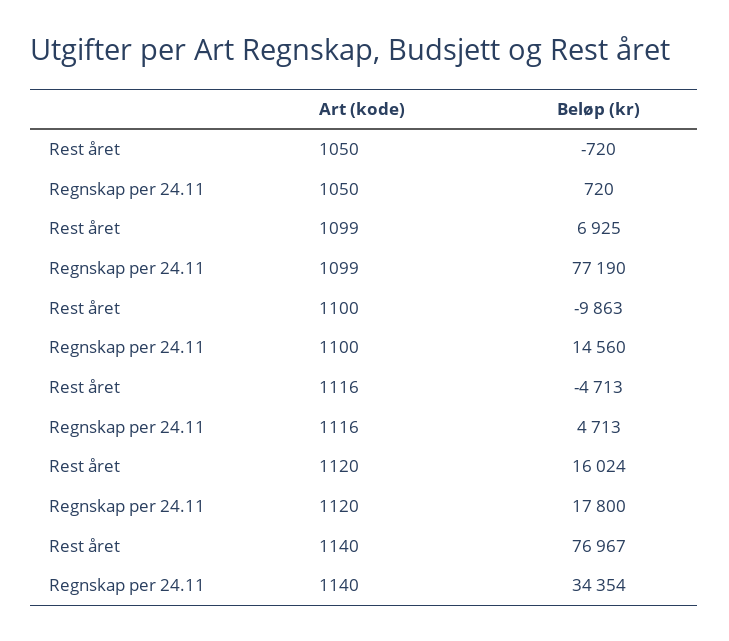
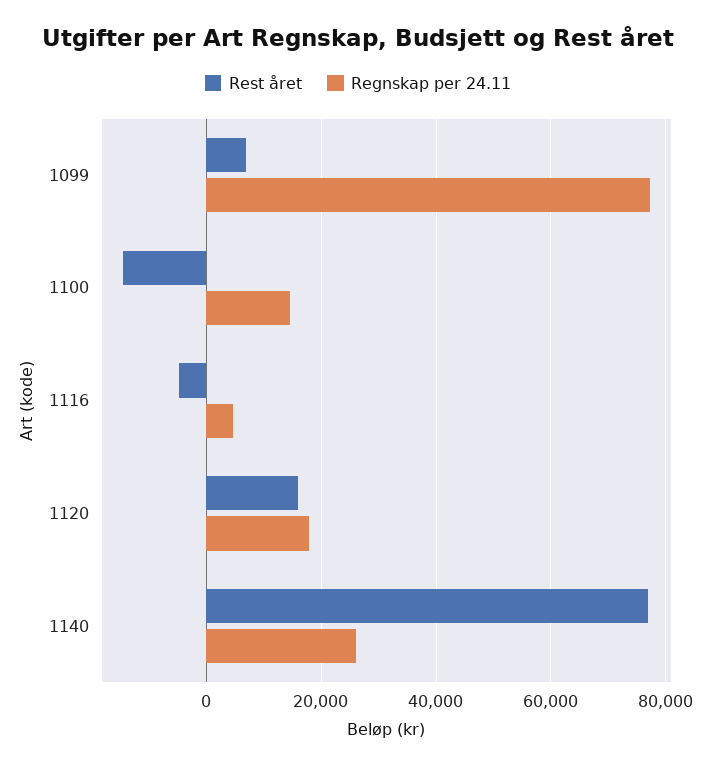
  {
    "Rest året": {
-     "1050": -720,
      "1099": 6925,
-     "1100": -9863,
+     "1100": -14000,
      "1116": -4713,
      "1120": 16024,
      "1140": 76967
    },
    "Regnskap per 24.11": {
-     "1050": 720,
      "1099": 77190,
      "1100": 14560,
      "1116": 4713,
      "1120": 17800,
-     "1140": 34354
+     "1140": 26000
    }
  }

